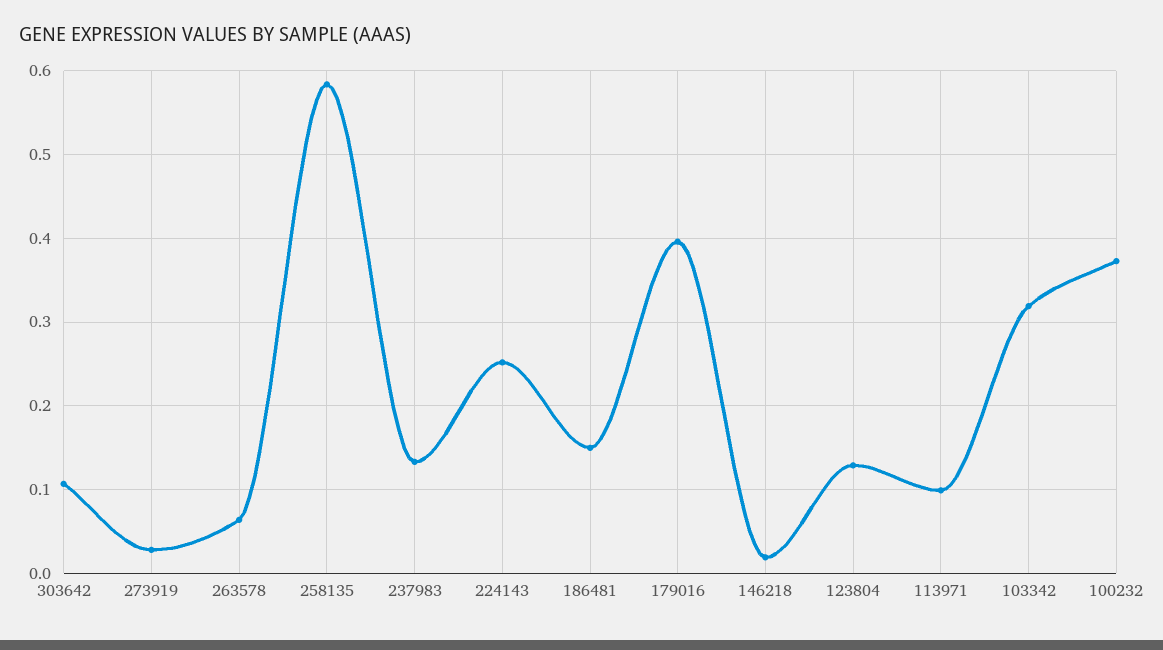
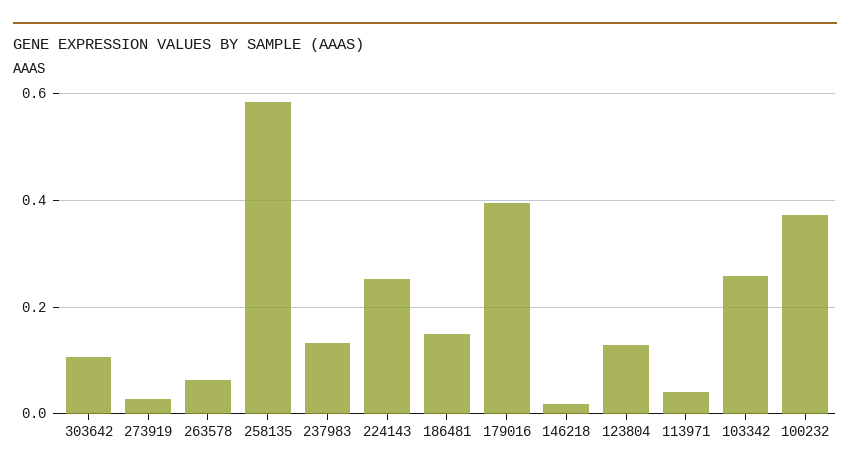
  {
    "303642": 0.11,
    "273919": 0.03,
    "263578": 0.06,
    "258135": 0.58,
    "237983": 0.13,
    "224143": 0.25,
    "186481": 0.15,
    "179016": 0.4,
    "146218": 0.02,
    "123804": 0.13,
-   "113971": 0.1,
+   "113971": 0.04,
-   "103342": 0.32,
+   "103342": 0.26,
    "100232": 0.37
  }

